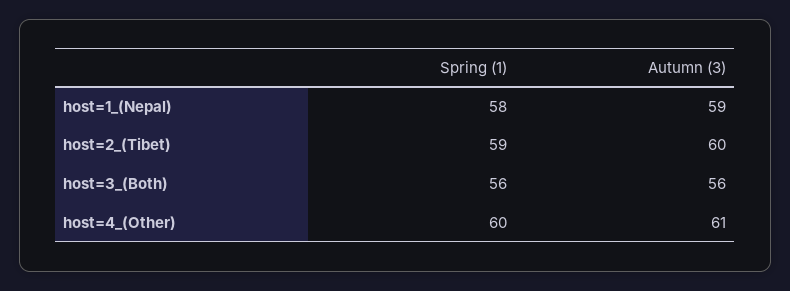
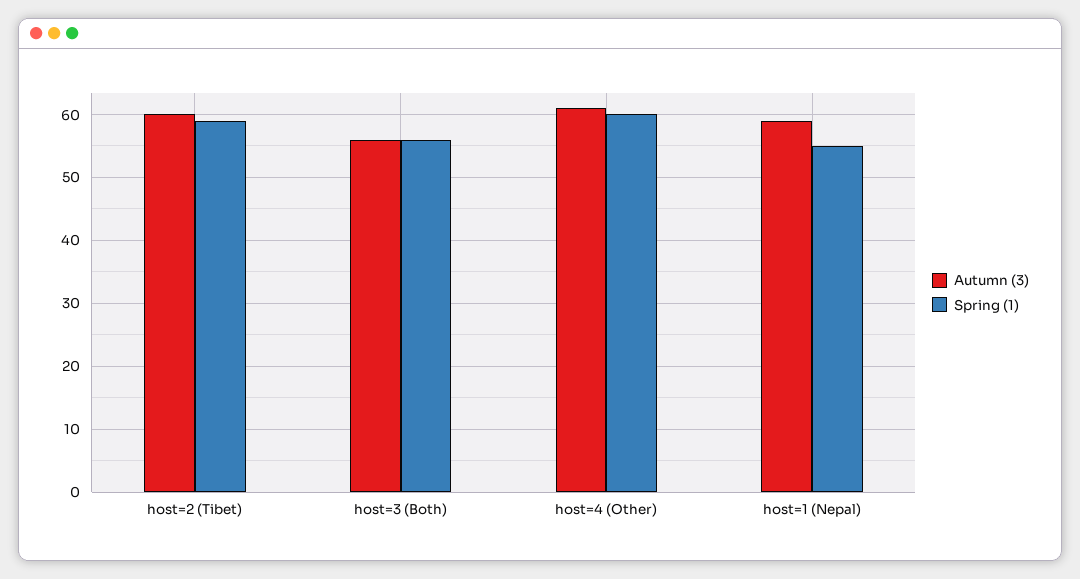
  {
    "Spring (1)": {
-     "host=1_(Nepal)": 58,
+     "host=1_(Nepal)": 55,
      "host=2_(Tibet)": 59,
      "host=3_(Both)": 56,
      "host=4_(Other)": 60
    },
    "Autumn (3)": {
      "host=1_(Nepal)": 59,
      "host=2_(Tibet)": 60,
      "host=3_(Both)": 56,
      "host=4_(Other)": 61
    }
  }

